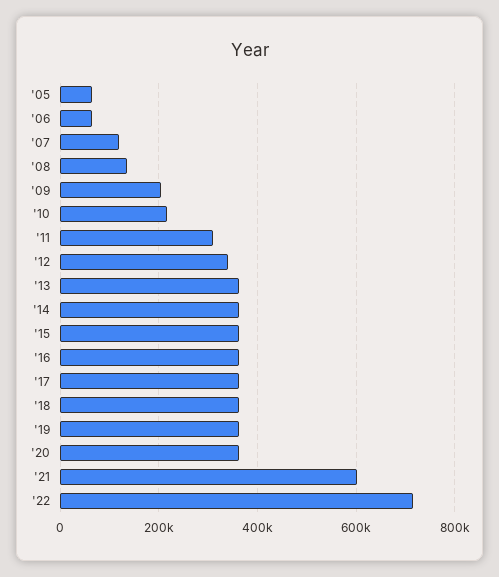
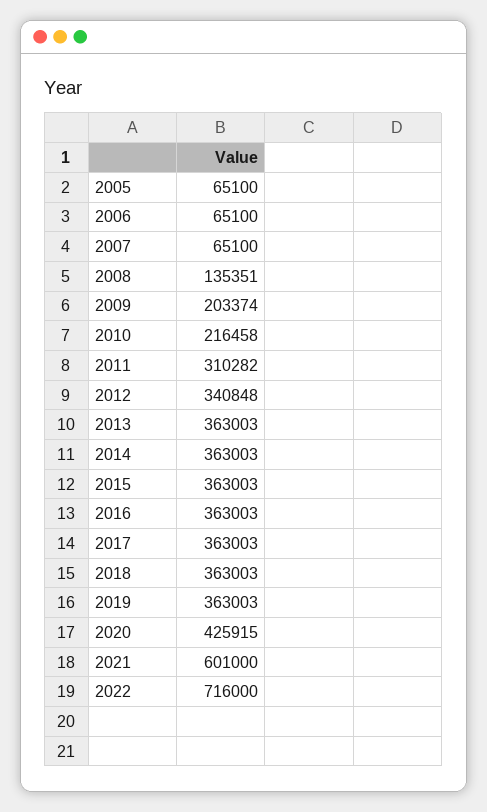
  {
    "'05": 65100,
    "'06": 65100,
-   "'07": 120000,
+   "'07": 65100,
    "'08": 135351,
    "'09": 203374,
    "'10": 216458,
    "'11": 310282,
    "'12": 340848,
    "'13": 363003,
    "'14": 363003,
    "'15": 363003,
    "'16": 363003,
    "'17": 363003,
    "'18": 363003,
    "'19": 363003,
-   "'20": 360000,
+   "'20": 425915,
    "'21": 601000,
    "'22": 716000
  }

